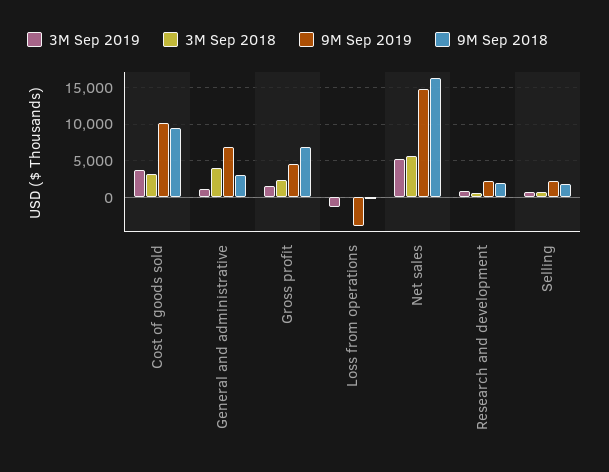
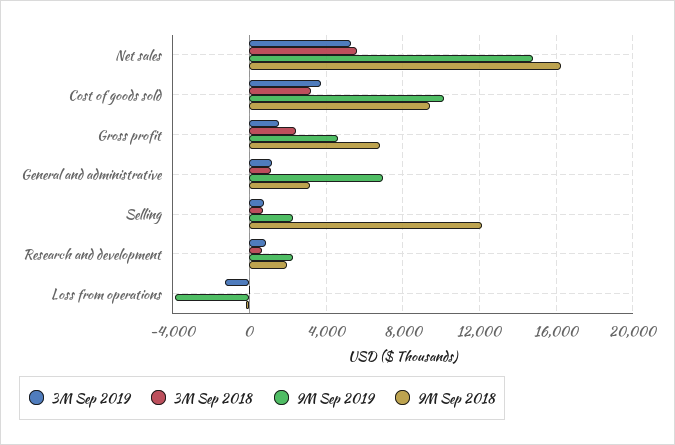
  {
    "3M Sep 2019": {
      "Cost of goods sold": 3500,
      "General and administrative": 1000,
      "Gross profit": 1500,
      "Loss from operations": -1500,
      "Net sales": 5500,
      "Research and development": 1000,
      "Selling": 1000
    },
    "3M Sep 2018": {
      "Cost of goods sold": 3000,
-     "General and administrative": 4000,
+     "General and administrative": 1000,
      "Gross profit": 2500,
      "Loss from operations": 0,
      "Net sales": 5500,
      "Research and development": 500,
      "Selling": 500
    },
    "9M Sep 2019": {
      "Cost of goods sold": 10000,
      "General and administrative": 7000,
      "Gross profit": 4500,
      "Loss from operations": -4000,
      "Net sales": 15000,
      "Research and development": 2500,
      "Selling": 2500
    },
    "9M Sep 2018": {
      "Cost of goods sold": 9500,
      "General and administrative": 3000,
      "Gross profit": 7000,
      "Loss from operations": 0,
      "Net sales": 16500,
      "Research and development": 2000,
-     "Selling": 2000
+     "Selling": 12000
    }
  }

